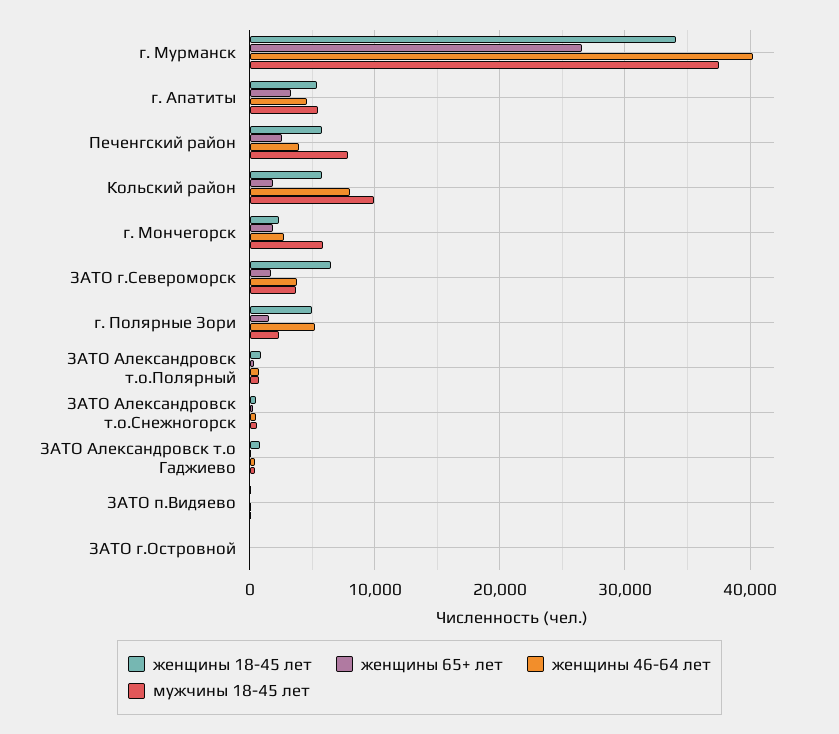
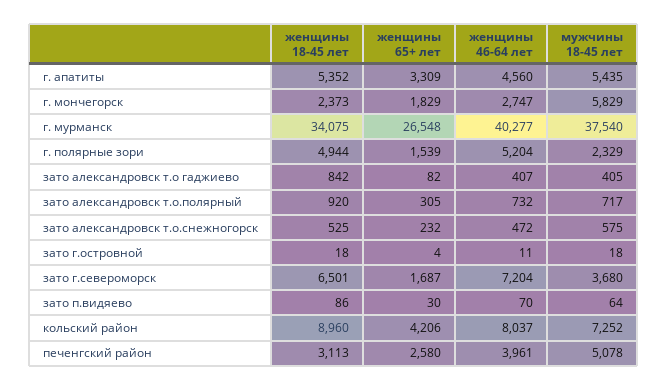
  {
    "женщины 18-45 лет": {
      "г. Мурманск": 34075,
      "г. Апатиты": 5352,
-     "Печенгский район": 6000,
+     "Печенгский район": 3113,
-     "Кольский район": 6000,
+     "Кольский район": 8960,
      "г. Мончегорск": 2373,
      "ЗАТО г.Североморск": 6501,
      "г. Полярные Зори": 4944,
      "ЗАТО Александровск т.о.Полярный": 920,
      "ЗАТО Александровск т.о.Снежногорск": 525,
      "ЗАТО Александровск т.о Гаджиево": 842,
      "ЗАТО п.Видяево": 86,
      "ЗАТО г.Островной": 18
    },
    "женщины 65+ лет": {
      "г. Мурманск": 26548,
      "г. Апатиты": 3309,
      "Печенгский район": 2580,
-     "Кольский район": 2000,
+     "Кольский район": 4206,
      "г. Мончегорск": 1829,
      "ЗАТО г.Североморск": 1687,
      "г. Полярные Зори": 1539,
      "ЗАТО Александровск т.о.Полярный": 305,
      "ЗАТО Александровск т.о.Снежногорск": 232,
      "ЗАТО Александровск т.о Гаджиево": 82,
      "ЗАТО п.Видяево": 30,
      "ЗАТО г.Островной": 4
    },
    "женщины 46-64 лет": {
      "г. Мурманск": 40277,
      "г. Апатиты": 4560,
      "Печенгский район": 3961,
      "Кольский район": 8037,
      "г. Мончегорск": 2747,
-     "ЗАТО г.Североморск": 4000,
+     "ЗАТО г.Североморск": 7204,
      "г. Полярные Зори": 5204,
      "ЗАТО Александровск т.о.Полярный": 732,
      "ЗАТО Александровск т.о.Снежногорск": 472,
      "ЗАТО Александровск т.о Гаджиево": 407,
      "ЗАТО п.Видяево": 70,
      "ЗАТО г.Островной": 11
    },
    "мужчины 18-45 лет": {
      "г. Мурманск": 37540,
      "г. Апатиты": 5435,
-     "Печенгский район": 8000,
+     "Печенгский район": 5078,
-     "Кольский район": 10000,
+     "Кольский район": 7252,
      "г. Мончегорск": 5829,
      "ЗАТО г.Североморск": 3680,
      "г. Полярные Зори": 2329,
      "ЗАТО Александровск т.о.Полярный": 717,
      "ЗАТО Александровск т.о.Снежногорск": 575,
      "ЗАТО Александровск т.о Гаджиево": 405,
      "ЗАТО п.Видяево": 64,
      "ЗАТО г.Островной": 18
    }
  }

